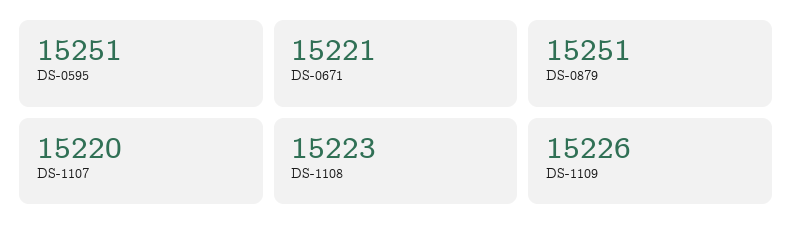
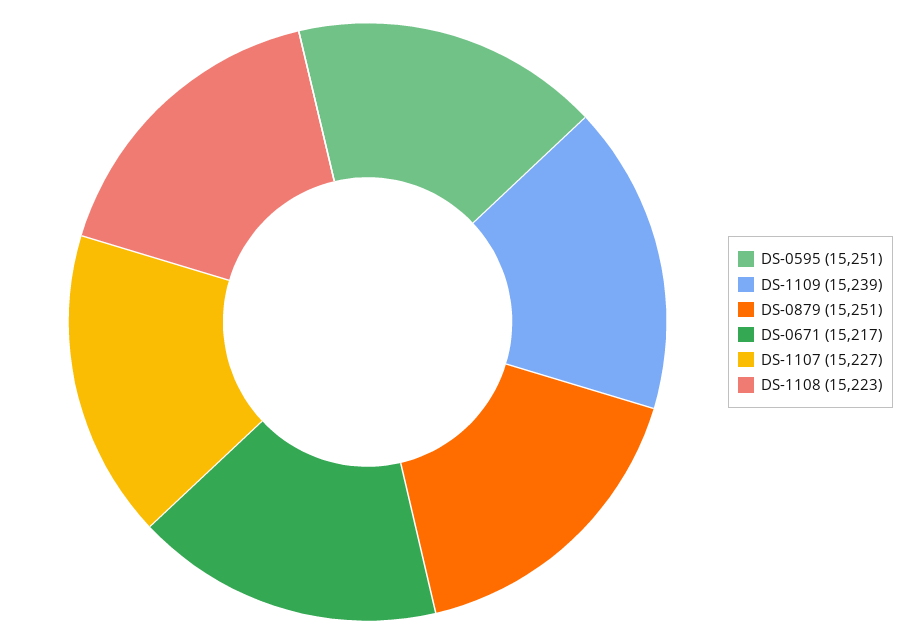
  {
    "DS-0595": 15251,
-   "DS-0671": 15221,
+   "DS-0671": 15217,
    "DS-0879": 15251,
-   "DS-1107": 15220,
+   "DS-1107": 15227,
    "DS-1108": 15223,
-   "DS-1109": 15226
+   "DS-1109": 15239
  }

